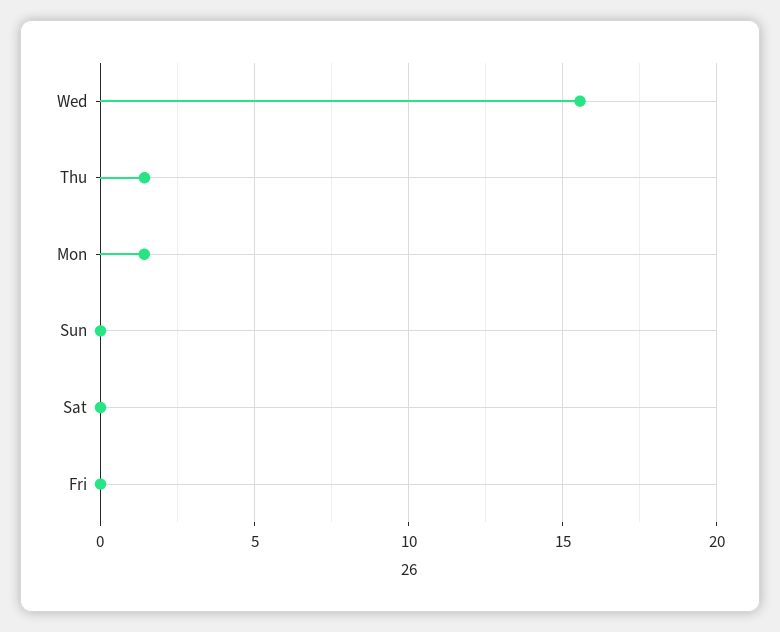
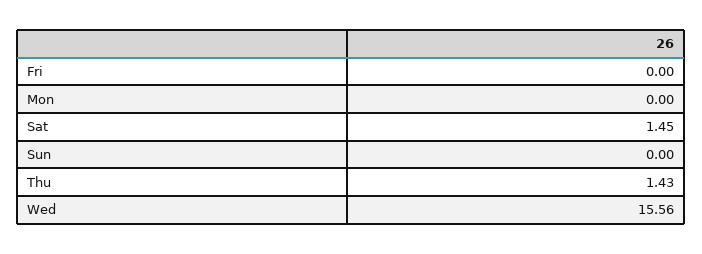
  {
    "Wed": 15.56,
    "Thu": 1.43,
-   "Mon": 1.5,
+   "Mon": 0,
    "Sun": 0,
-   "Sat": 0,
+   "Sat": 1.45,
    "Fri": 0
  }

